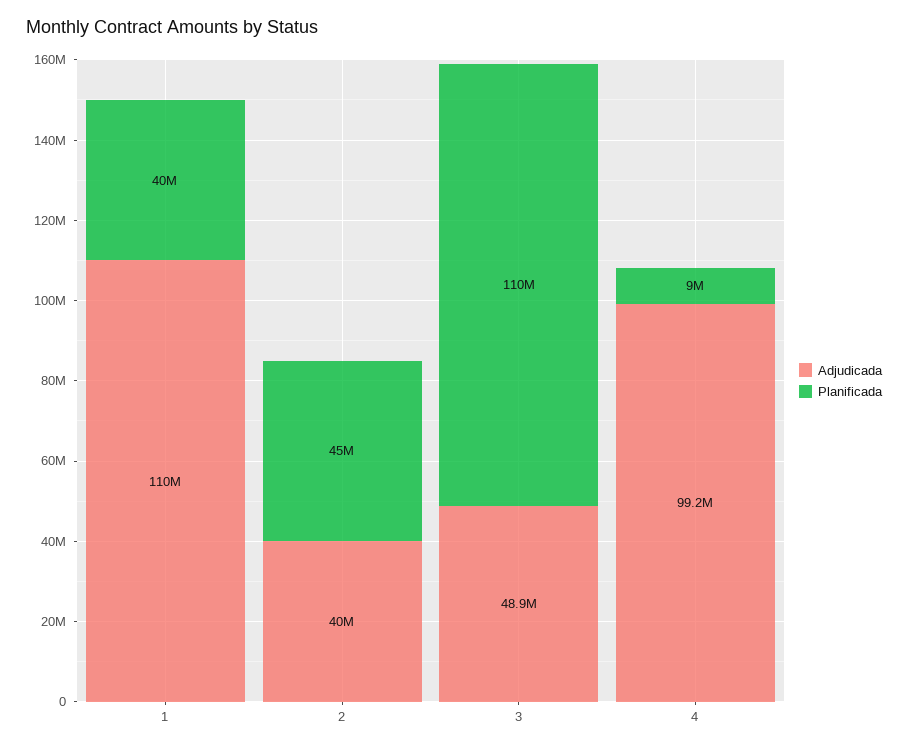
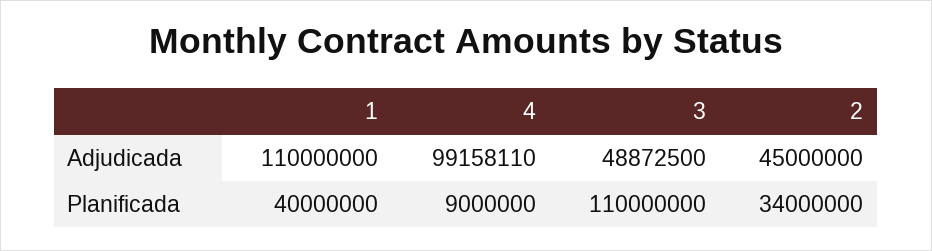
  {
    "Adjudicada": {
      "1": 110000000,
-     "2": 40000000,
+     "2": 45000000,
      "3": 48872500,
      "4": 99158110
    },
    "Planificada": {
      "1": 40000000,
-     "2": 45000000,
+     "2": 34000000,
      "3": 110000000,
      "4": 9000000
    }
  }

